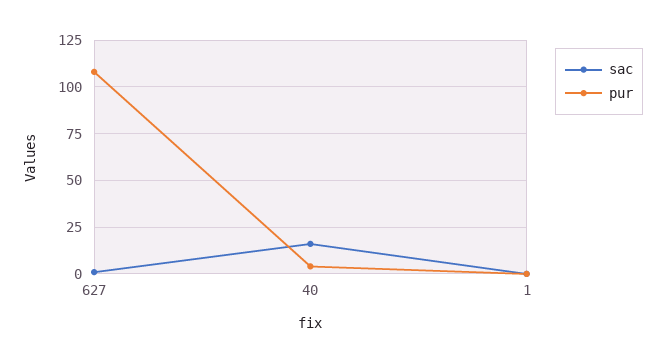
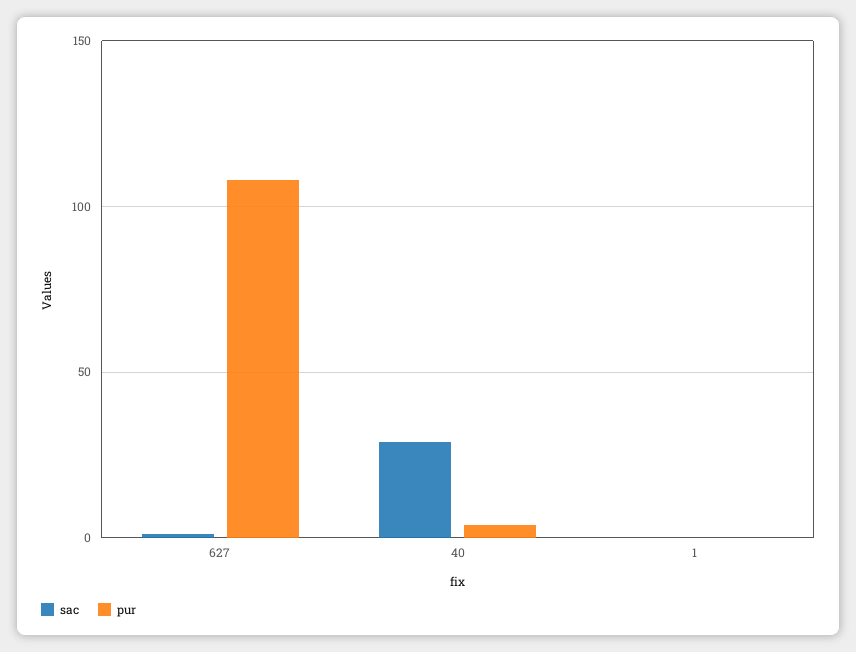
  {
    "sac": {
      "627": 0,
-     "40": 15,
+     "40": 30,
      "1": 0
    },
    "pur": {
      "627": 110,
      "40": 5,
      "1": 0
    }
  }

